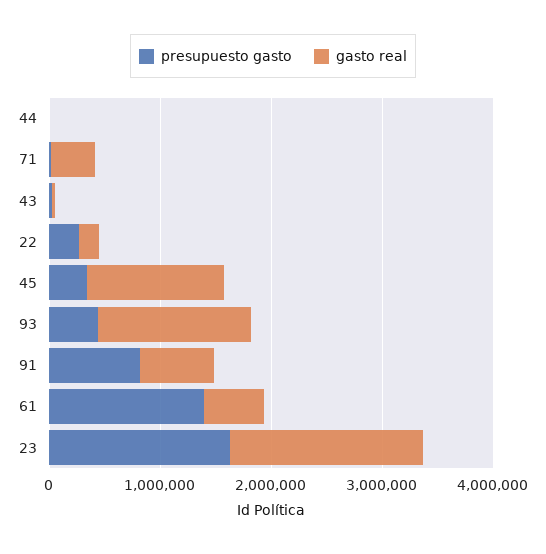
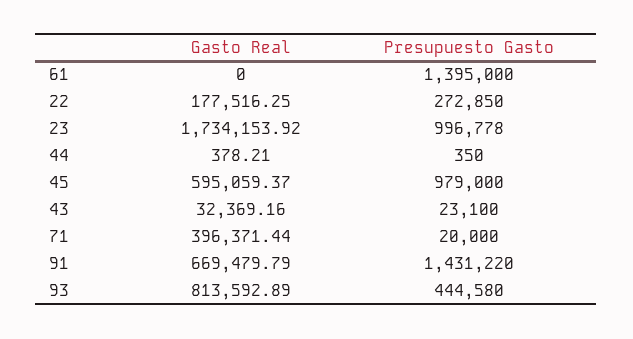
  {
    "presupuesto gasto": {
      "44": 350,
      "71": 20000,
      "43": 23100,
      "22": 272850,
-     "45": 400000,
+     "45": 979000,
      "93": 444580,
-     "91": 800000,
+     "91": 1431220,
      "61": 1395000,
-     "23": 1600000
+     "23": 996778
    },
    "gasto real": {
      "44": 378.21,
      "71": 396371.44,
      "43": 32369.16,
      "22": 177516.25,
-     "45": 1200000,
+     "45": 595059.37,
-     "93": 1400000,
+     "93": 813592.89,
      "91": 669479.79,
-     "61": 600000,
+     "61": 0,
      "23": 1734153.92
    }
  }

